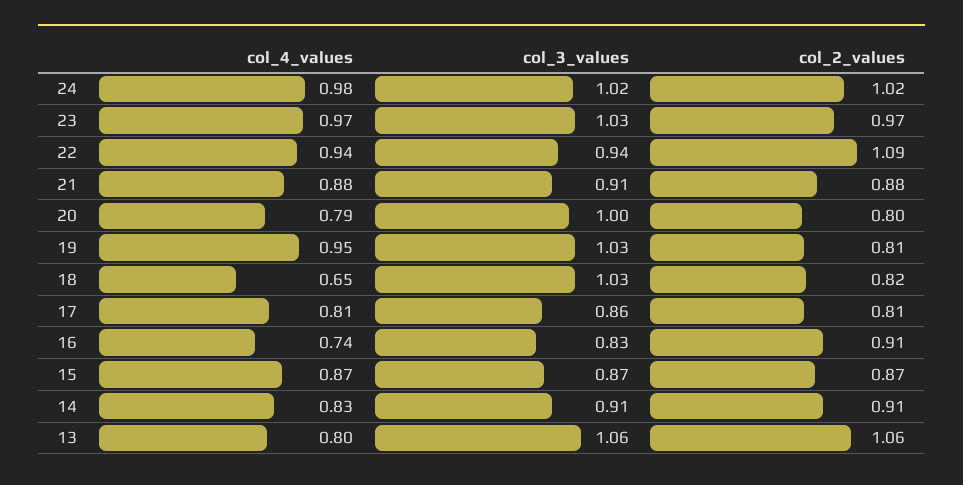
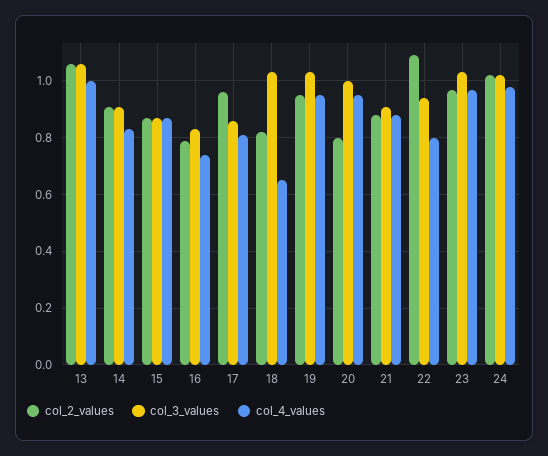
  {
    "col_4_values": {
      "24": 0.98,
      "23": 0.97,
-     "22": 0.94,
+     "22": 0.8,
      "21": 0.88,
-     "20": 0.79,
+     "20": 0.95,
      "19": 0.95,
      "18": 0.65,
      "17": 0.81,
      "16": 0.74,
      "15": 0.87,
      "14": 0.83,
-     "13": 0.8
+     "13": 1
    },
    "col_3_values": {
      "24": 1.02,
      "23": 1.03,
      "22": 0.94,
      "21": 0.91,
      "20": 1,
      "19": 1.03,
      "18": 1.03,
      "17": 0.86,
      "16": 0.83,
      "15": 0.87,
      "14": 0.91,
      "13": 1.06
    },
    "col_2_values": {
      "24": 1.02,
      "23": 0.97,
      "22": 1.09,
      "21": 0.88,
      "20": 0.8,
-     "19": 0.81,
+     "19": 0.95,
      "18": 0.82,
-     "17": 0.81,
+     "17": 0.95,
-     "16": 0.91,
+     "16": 0.8,
      "15": 0.87,
      "14": 0.91,
      "13": 1.06
    }
  }

